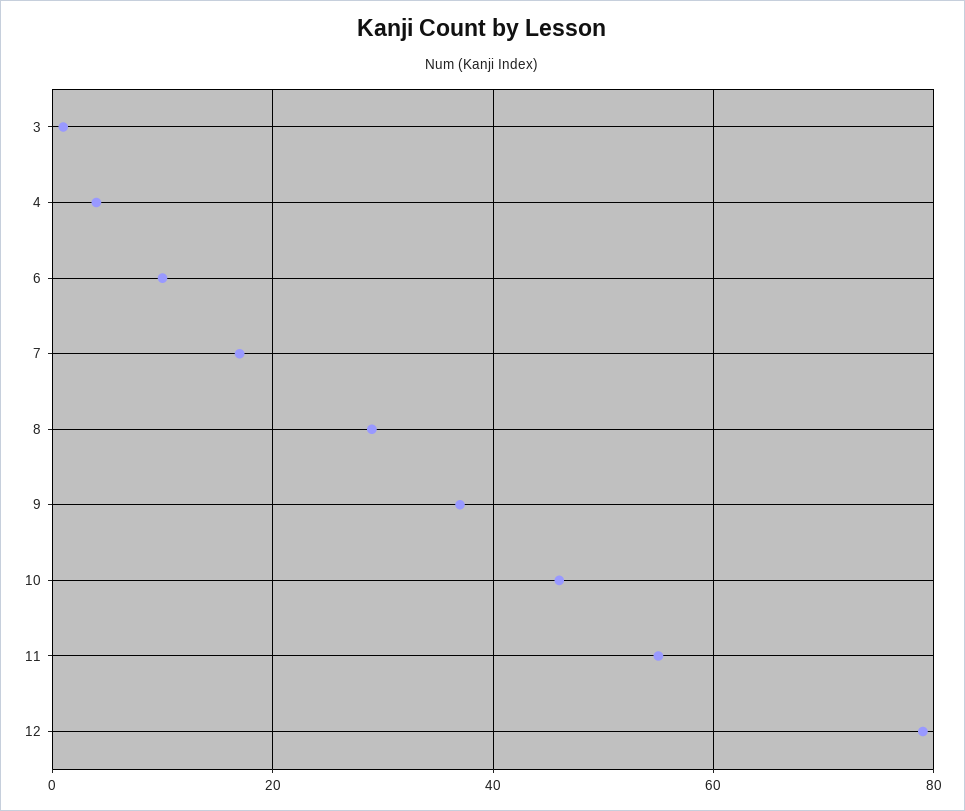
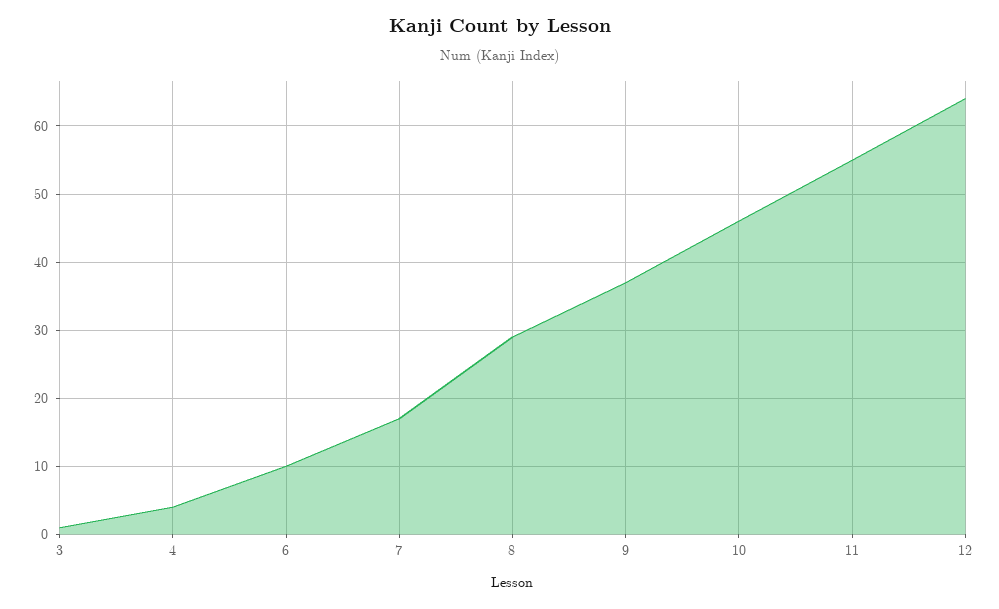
  {
    "3": 1,
    "4": 4,
    "6": 10,
    "7": 17,
    "8": 29,
    "9": 37,
    "10": 46,
    "11": 55,
-   "12": 80
+   "12": 64
  }

